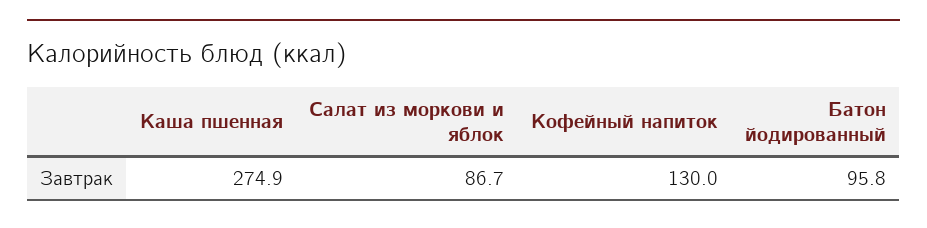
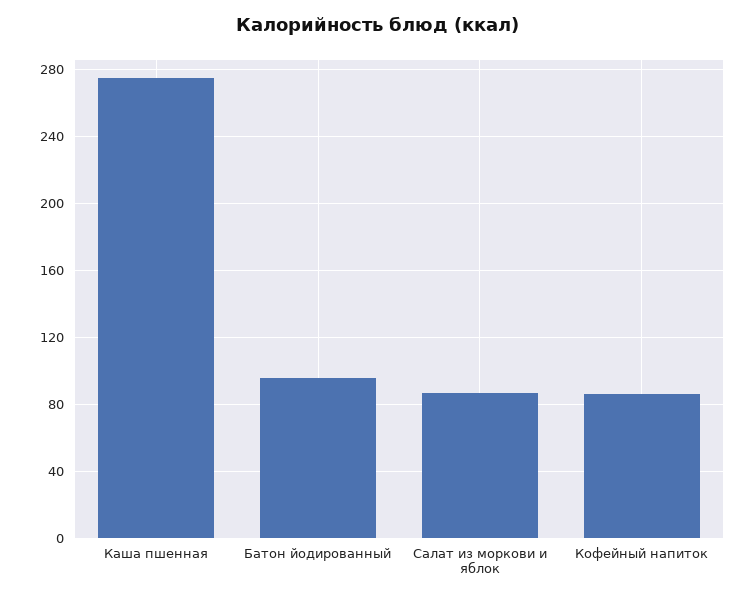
  {
    "Каша пшенная": 274.9,
    "Салат из моркови и яблок": 86.7,
-   "Кофейный напиток": 130,
+   "Кофейный напиток": 85,
    "Батон йодированный": 95.8
  }

